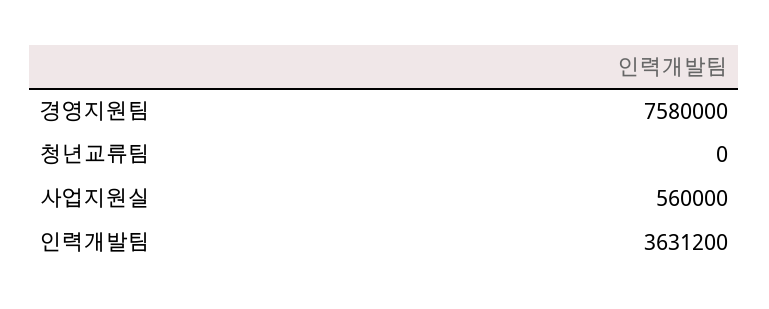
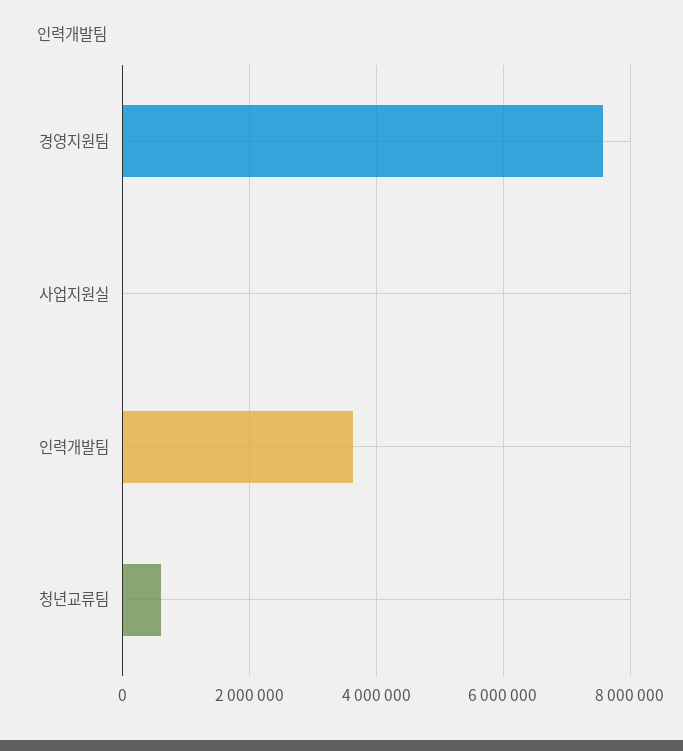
  {
    "경영지원팀": 7580000,
-   "청년교류팀": 0,
+   "청년교류팀": 600000,
-   "사업지원실": 560000,
+   "사업지원실": 0,
    "인력개발팀": 3631200
  }

